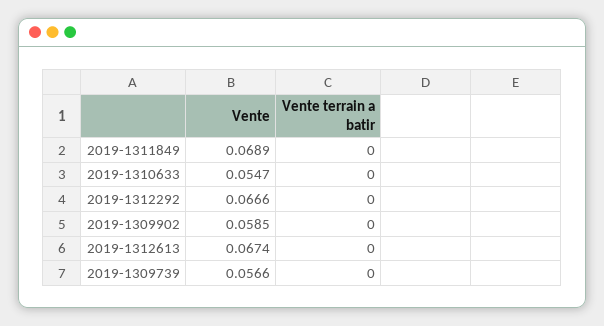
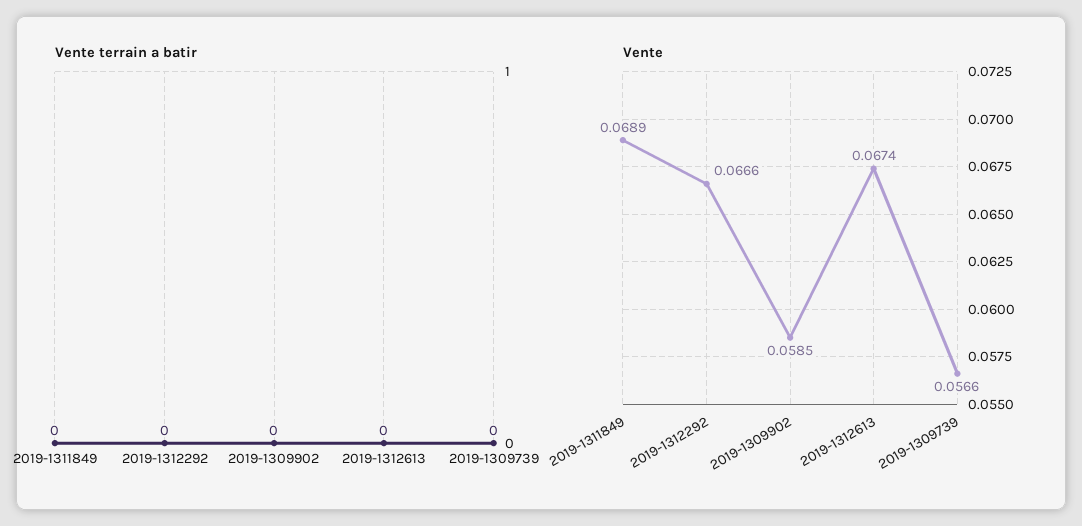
  {
    "Vente": {
      "2019-1311849": 0.0689,
-     "2019-1310633": 0.0547,
      "2019-1312292": 0.0666,
      "2019-1309902": 0.0585,
      "2019-1312613": 0.0674,
      "2019-1309739": 0.0566
    },
    "Vente terrain a batir": {
      "2019-1311849": 0,
-     "2019-1310633": 0,
      "2019-1312292": 0,
      "2019-1309902": 0,
      "2019-1312613": 0,
      "2019-1309739": 0
    }
  }

